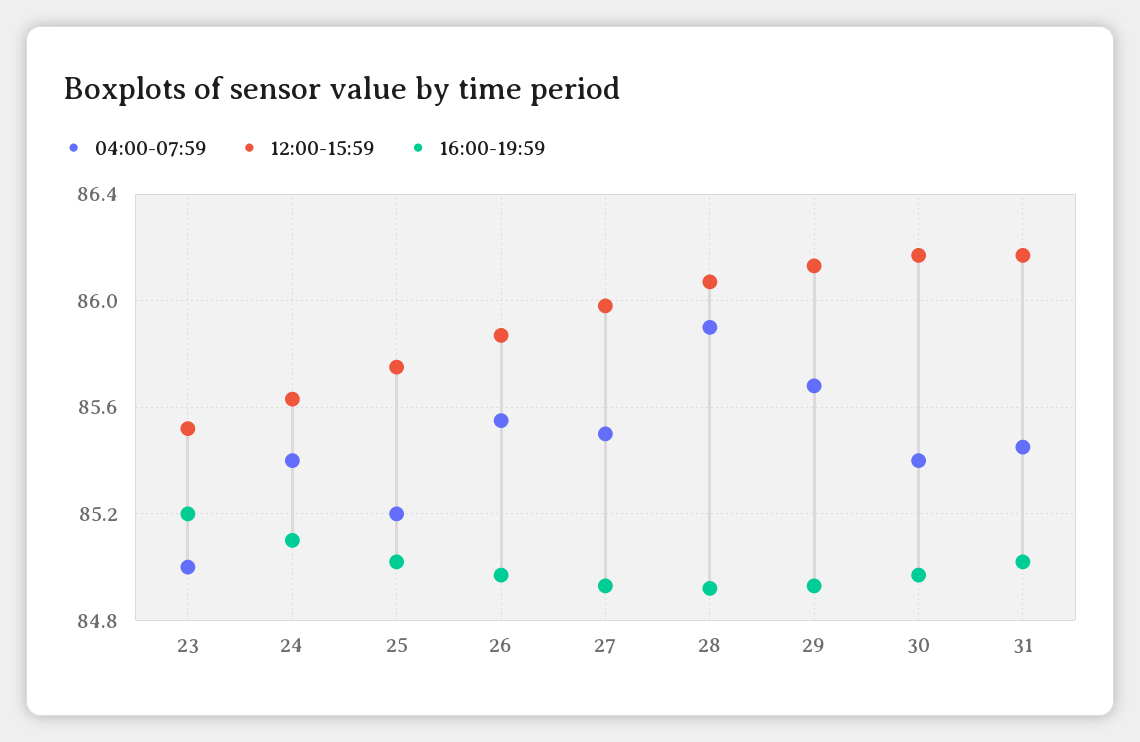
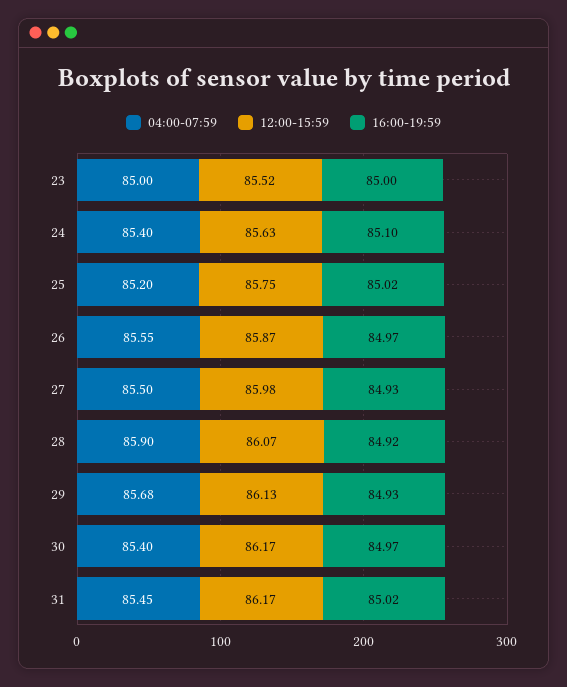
  {
    "04:00-07:59": {
      "23": 85,
      "24": 85.4,
      "25": 85.2,
      "26": 85.55,
      "27": 85.5,
      "28": 85.9,
      "29": 85.68,
      "30": 85.4,
      "31": 85.45
    },
    "12:00-15:59": {
      "23": 85.52,
      "24": 85.63,
      "25": 85.75,
      "26": 85.87,
      "27": 85.98,
      "28": 86.07,
      "29": 86.13,
      "30": 86.17,
      "31": 86.17
    },
    "16:00-19:59": {
-     "23": 85.2,
+     "23": 85,
      "24": 85.1,
      "25": 85.02,
      "26": 84.97,
      "27": 84.93,
      "28": 84.92,
      "29": 84.93,
      "30": 84.97,
      "31": 85.02
    }
  }

